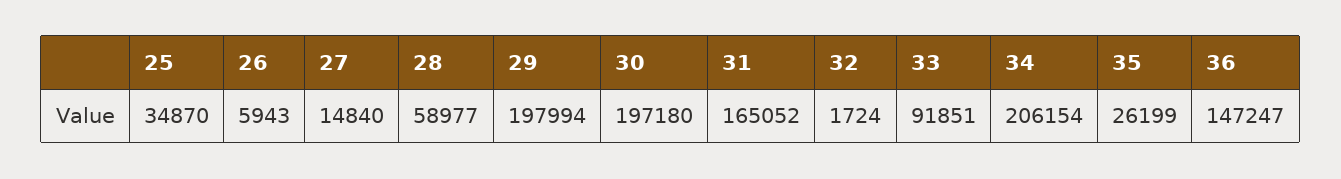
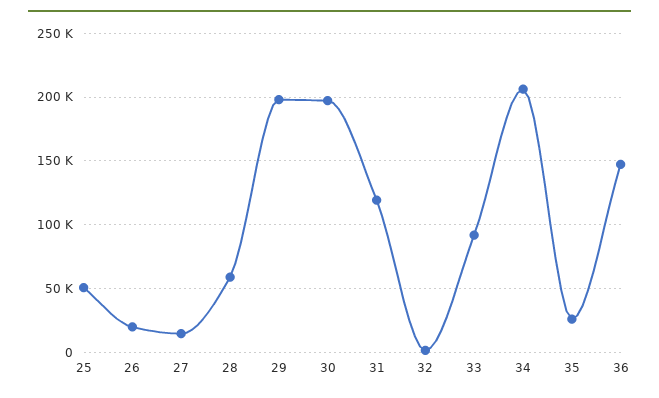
  {
-   "25": 34870,
+   "25": 50000,
-   "26": 5943,
+   "26": 20000,
    "27": 14840,
    "28": 58977,
    "29": 197994,
    "30": 197180,
-   "31": 165052,
+   "31": 120000,
    "32": 1724,
    "33": 91851,
    "34": 206154,
    "35": 26199,
    "36": 147247
  }

